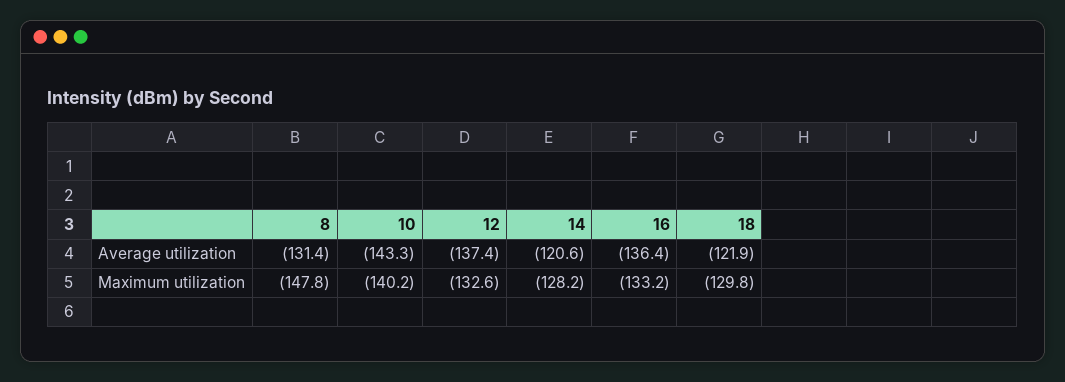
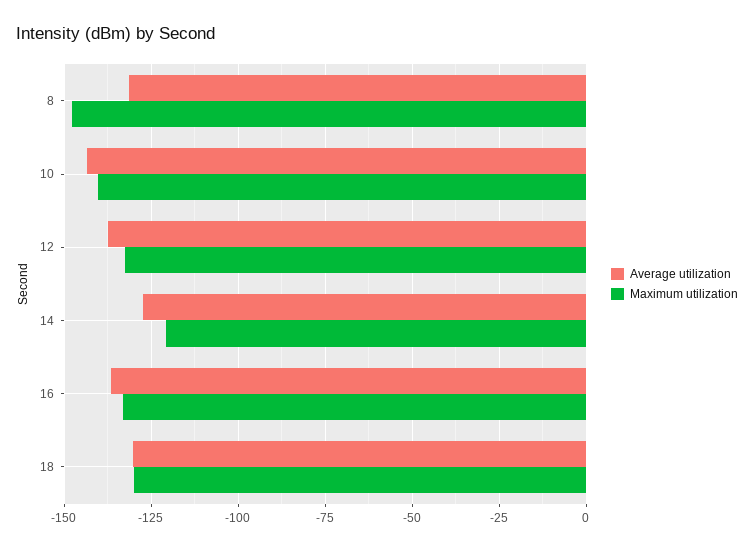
  {
    "Average utilization": {
      "8": -131.4,
      "10": -143.3,
      "12": -137.4,
-     "14": -120.6,
+     "14": -127.5,
      "16": -136.4,
-     "18": -121.9
+     "18": -130
    },
    "Maximum utilization": {
      "8": -147.8,
      "10": -140.2,
      "12": -132.6,
-     "14": -128.2,
+     "14": -120,
      "16": -133.2,
      "18": -129.8
    }
  }

